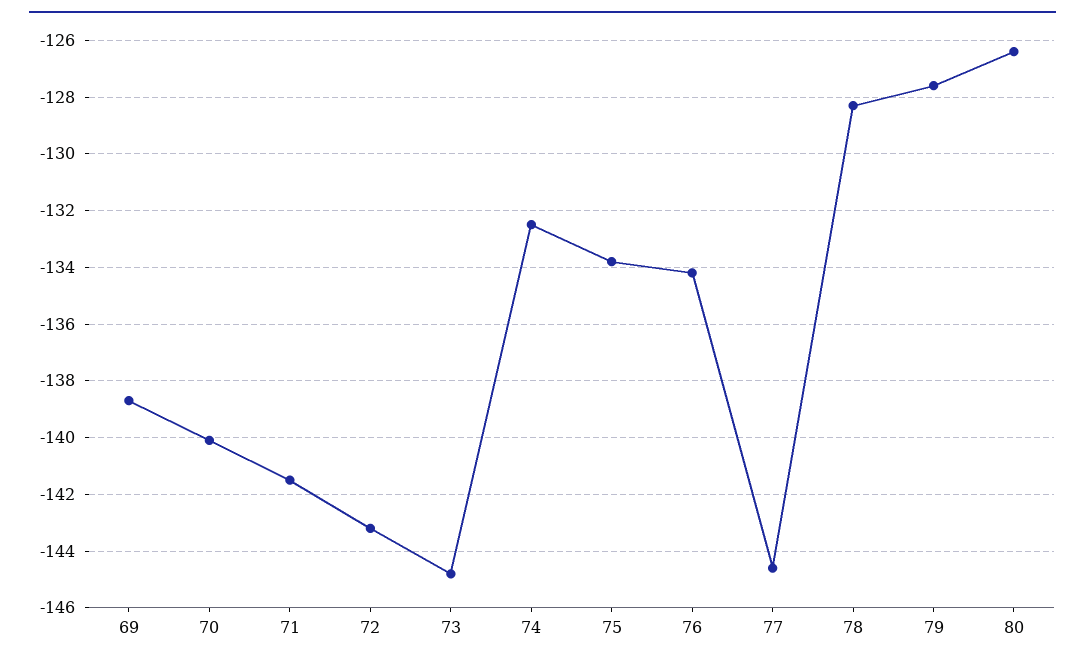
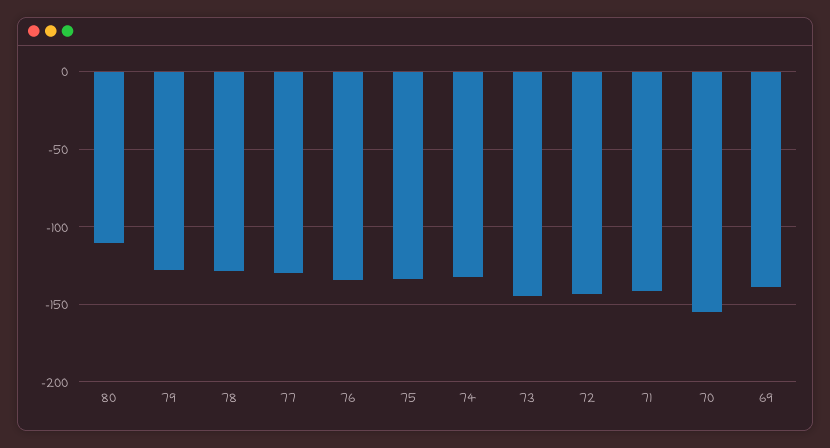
  {
    "69": -138.5,
-   "70": -140,
+   "70": -155,
    "71": -141.5,
    "72": -143,
    "73": -145,
    "74": -132.5,
    "75": -134,
    "76": -134,
-   "77": -144.5,
+   "77": -130,
    "78": -128.5,
    "79": -127.5,
-   "80": -126.5
+   "80": -110
  }

